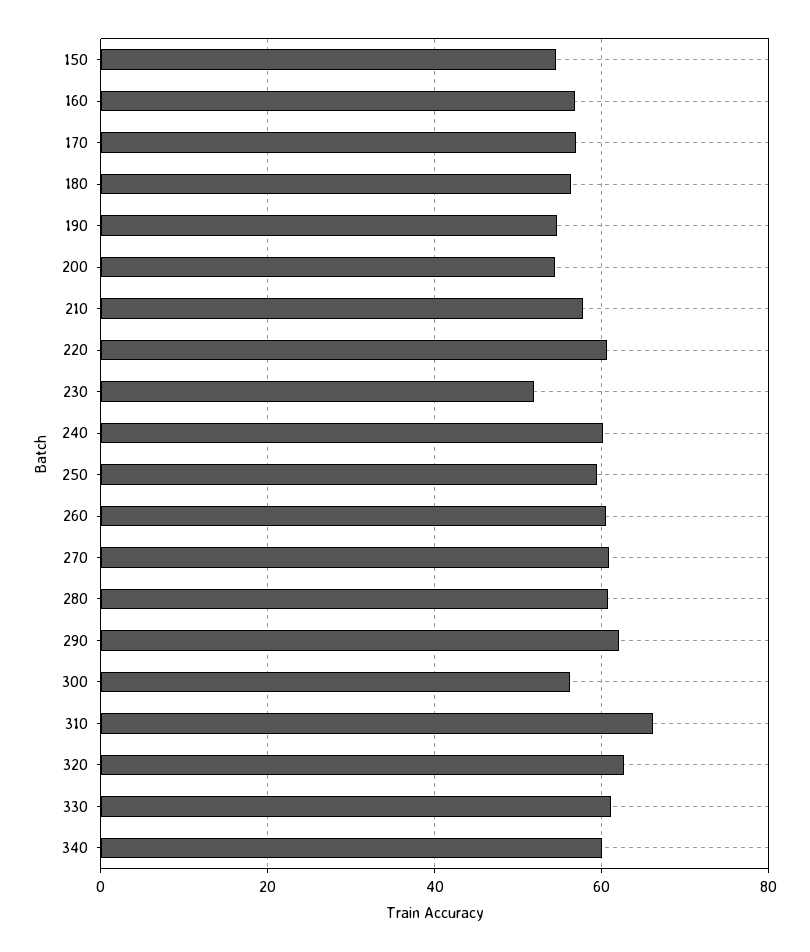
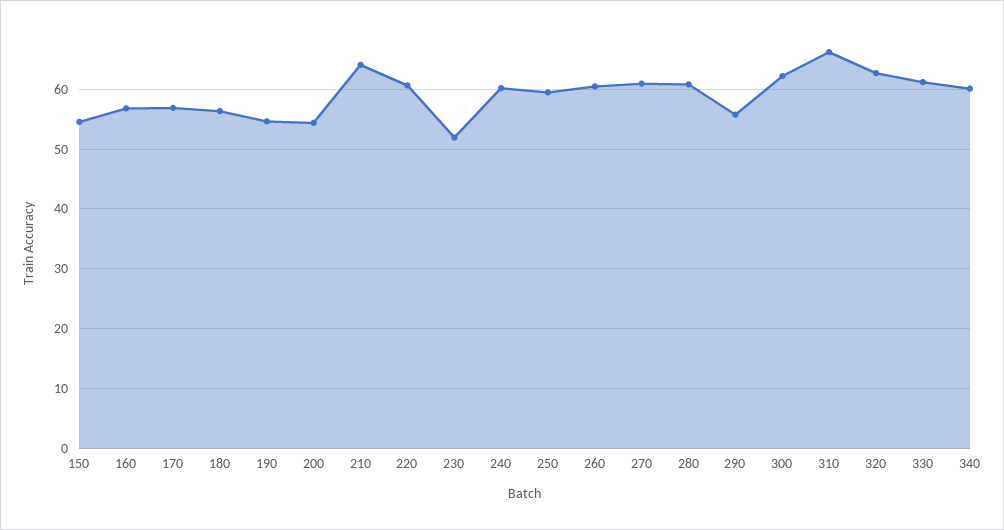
  {
    "150": 54,
    "160": 56,
    "170": 56,
    "180": 56,
    "190": 54,
    "200": 54,
-   "210": 58,
+   "210": 64,
    "220": 60,
    "230": 52,
    "240": 60,
    "250": 60,
    "260": 60,
    "270": 60,
    "280": 60,
-   "290": 62,
+   "290": 56,
-   "300": 56,
+   "300": 62,
    "310": 66,
    "320": 62,
    "330": 62,
    "340": 60
  }

